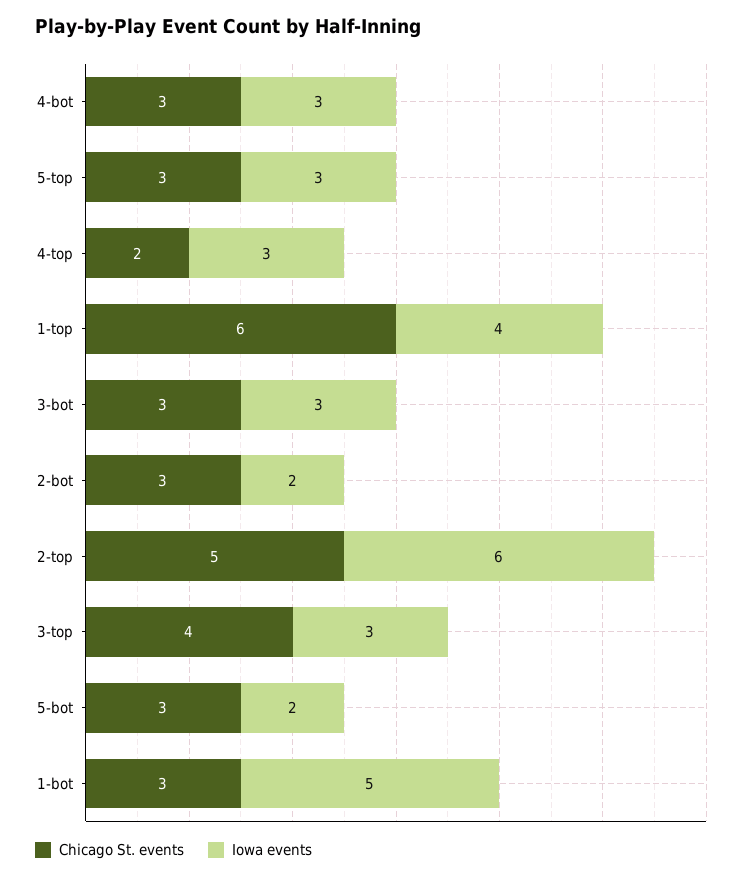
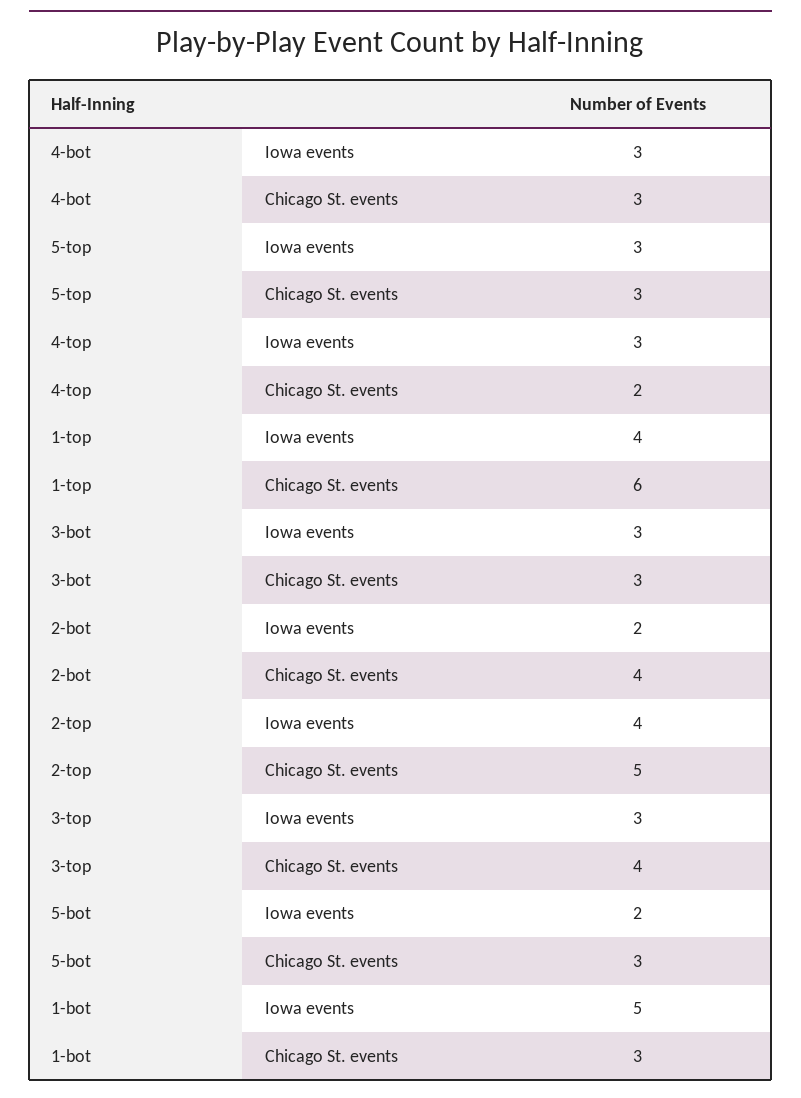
  {
    "Chicago St. events": {
      "4-bot": 3,
      "5-top": 3,
      "4-top": 2,
      "1-top": 6,
      "3-bot": 3,
-     "2-bot": 3,
+     "2-bot": 4,
      "2-top": 5,
      "3-top": 4,
      "5-bot": 3,
      "1-bot": 3
    },
    "Iowa events": {
      "4-bot": 3,
      "5-top": 3,
      "4-top": 3,
      "1-top": 4,
      "3-bot": 3,
      "2-bot": 2,
-     "2-top": 6,
+     "2-top": 4,
      "3-top": 3,
      "5-bot": 2,
      "1-bot": 5
    }
  }

